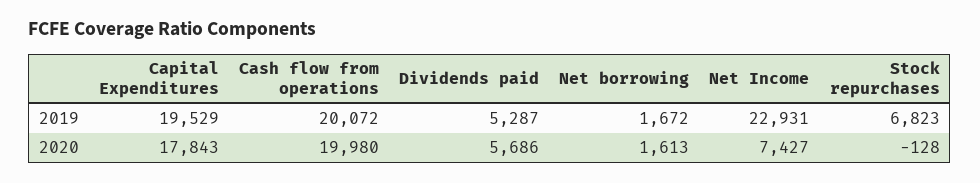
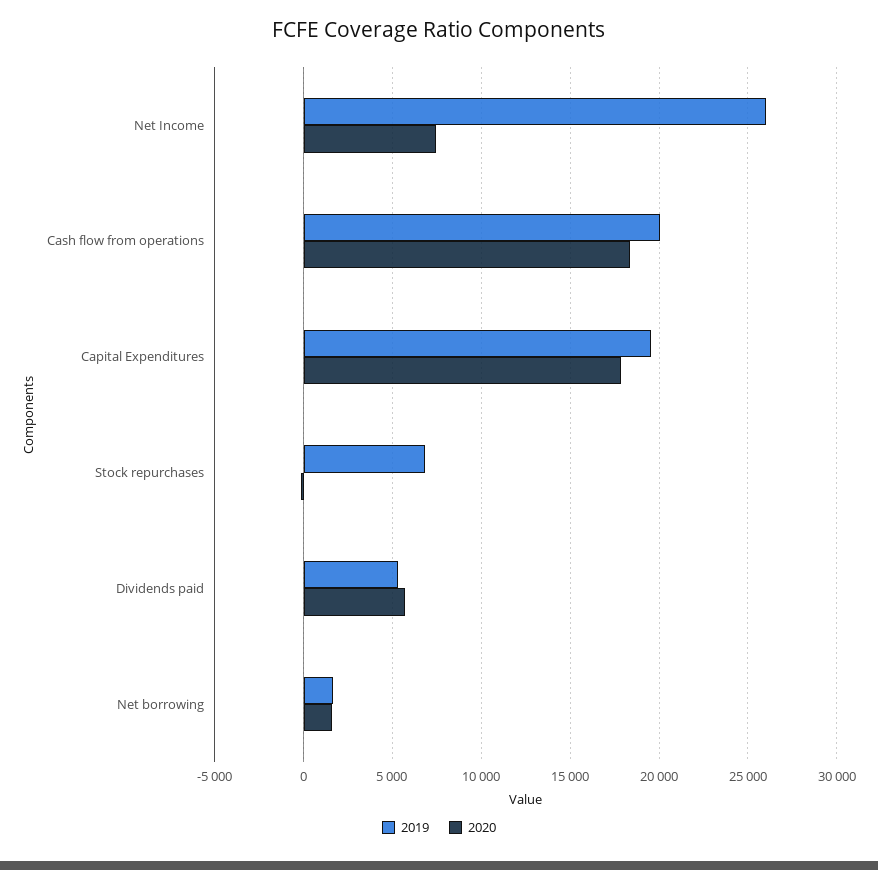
  {
    "2019": {
      "Capital Expenditures": 19529,
      "Cash flow from operations": 20072,
      "Dividends paid": 5287,
      "Net borrowing": 1672,
-     "Net Income": 22931,
+     "Net Income": 26000,
      "Stock repurchases": 6823
    },
    "2020": {
      "Capital Expenditures": 17843,
-     "Cash flow from operations": 19980,
+     "Cash flow from operations": 18500,
      "Dividends paid": 5686,
      "Net borrowing": 1613,
      "Net Income": 7427,
      "Stock repurchases": -128
    }
  }

